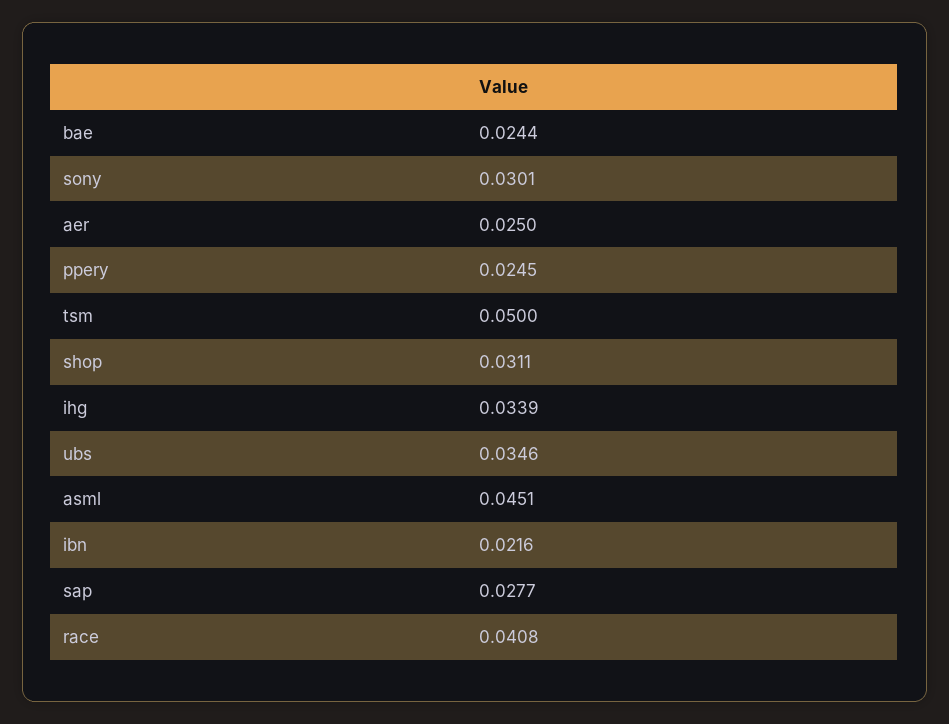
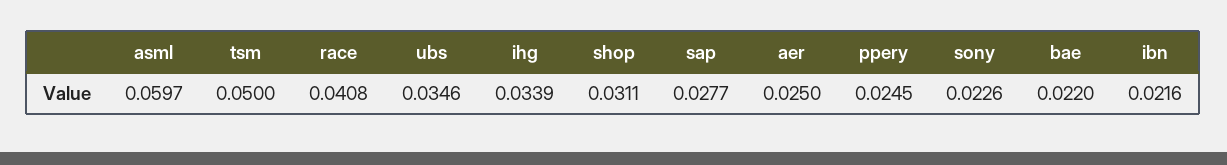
  {
-   "bae": 0.0244,
+   "bae": 0.022,
-   "sony": 0.0301,
+   "sony": 0.0226,
    "aer": 0.025,
    "ppery": 0.0245,
    "tsm": 0.05,
    "shop": 0.0311,
    "ihg": 0.0339,
    "ubs": 0.0346,
-   "asml": 0.0451,
+   "asml": 0.0597,
    "ibn": 0.0216,
    "sap": 0.0277,
    "race": 0.0408
  }

